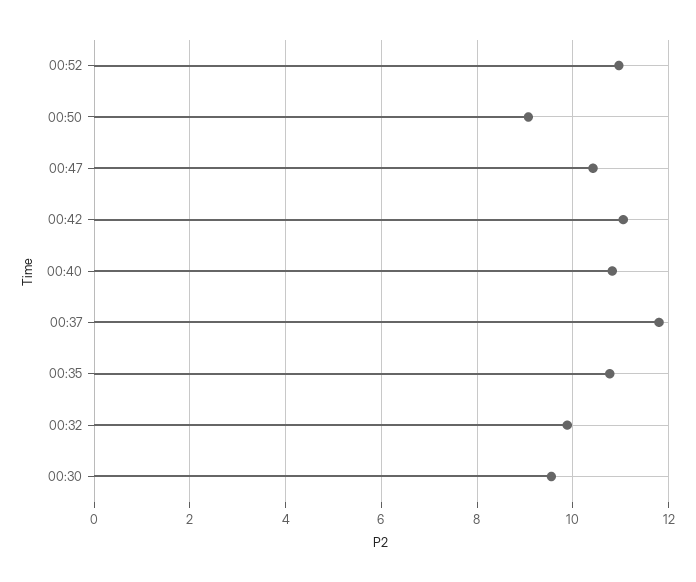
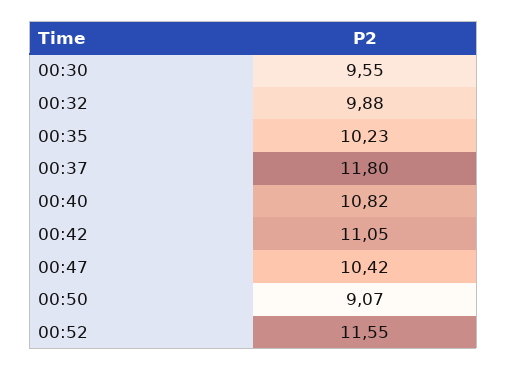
  {
-   "00:52": 11,
+   "00:52": 11.55,
    "00:50": 9.07,
    "00:47": 10.42,
    "00:42": 11.05,
    "00:40": 10.82,
    "00:37": 11.8,
-   "00:35": 10.8,
+   "00:35": 10.23,
    "00:32": 9.88,
    "00:30": 9.55
  }

